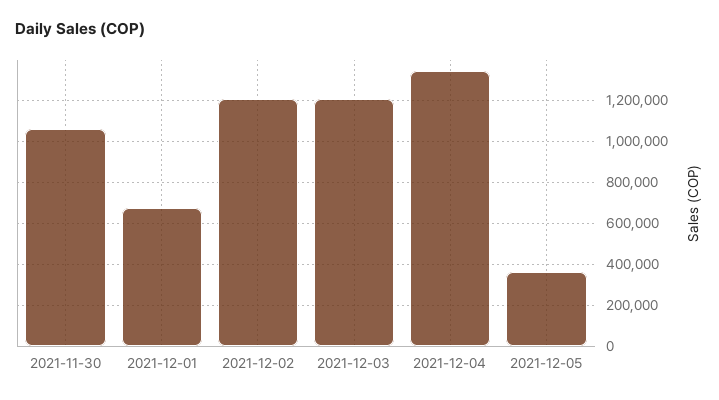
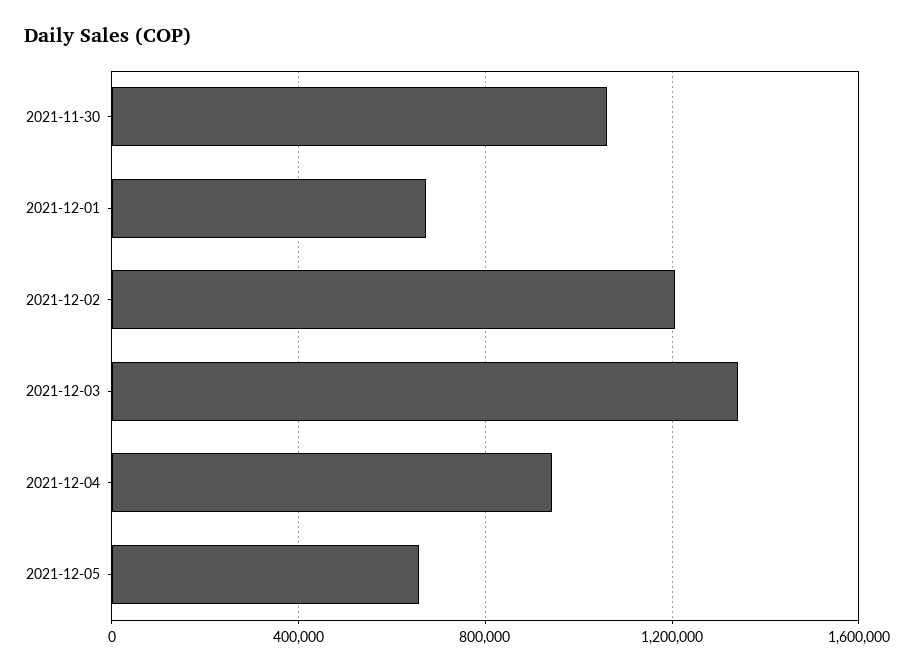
  {
    "2021-11-30": 1050000,
    "2021-12-01": 650000,
    "2021-12-02": 1200000,
-   "2021-12-03": 1200000,
+   "2021-12-03": 1350000,
-   "2021-12-04": 1350000,
+   "2021-12-04": 950000,
-   "2021-12-05": 350000
+   "2021-12-05": 650000
  }

